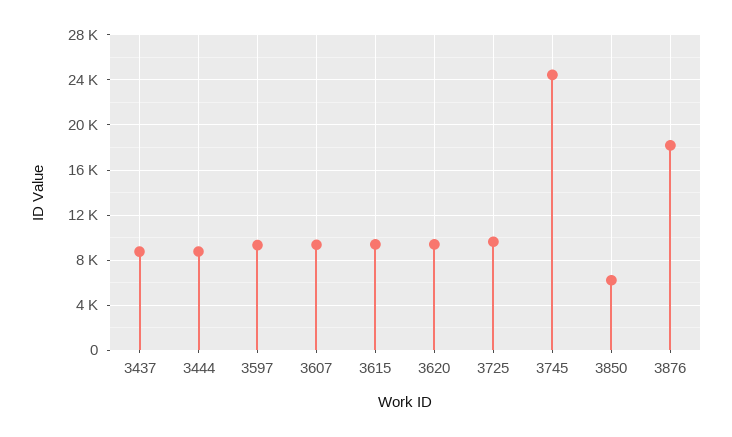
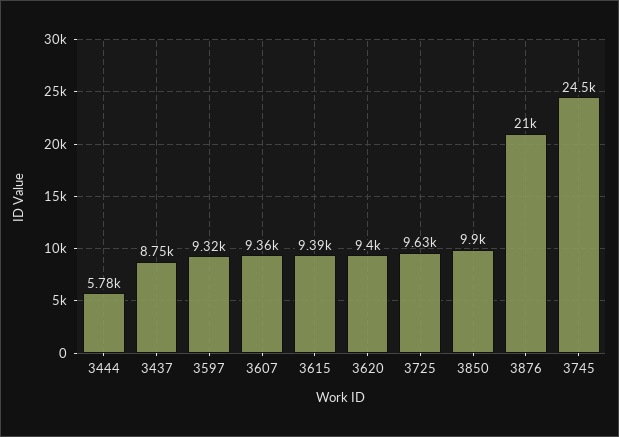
  {
    "3437": 8750,
-   "3444": 9000,
+   "3444": 5780,
    "3597": 9320,
    "3607": 9360,
    "3615": 9390,
    "3620": 9400,
    "3725": 9630,
    "3745": 24500,
-   "3850": 6000,
+   "3850": 9900,
-   "3876": 18000
+   "3876": 21000
  }

